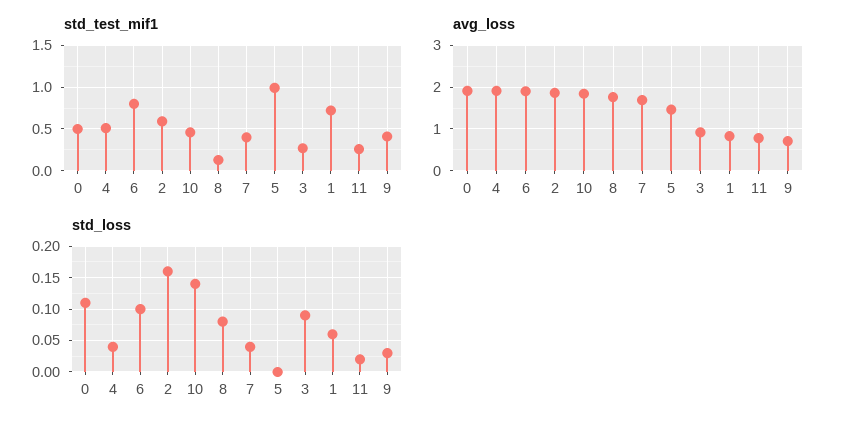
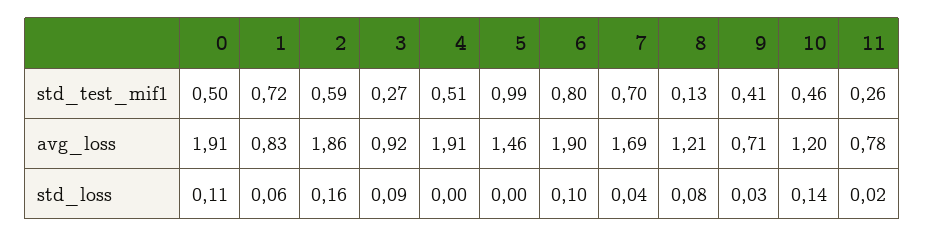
  {
    "std_test_mif1": {
      "0": 0.5,
      "4": 0.51,
      "6": 0.8,
      "2": 0.59,
      "10": 0.46,
      "8": 0.13,
-     "7": 0.4,
+     "7": 0.7,
      "5": 0.99,
      "3": 0.27,
      "1": 0.72,
      "11": 0.26,
      "9": 0.41
    },
    "avg_loss": {
      "0": 1.91,
      "4": 1.91,
      "6": 1.9,
      "2": 1.86,
-     "10": 1.8,
+     "10": 1.2,
-     "8": 1.8,
+     "8": 1.21,
      "7": 1.69,
      "5": 1.46,
      "3": 0.92,
      "1": 0.83,
      "11": 0.78,
      "9": 0.71
    },
    "std_loss": {
      "0": 0.11,
-     "4": 0.04,
+     "4": 0,
      "6": 0.1,
      "2": 0.16,
      "10": 0.14,
      "8": 0.08,
      "7": 0.04,
      "5": 0,
      "3": 0.09,
      "1": 0.06,
      "11": 0.02,
      "9": 0.03
    }
  }

